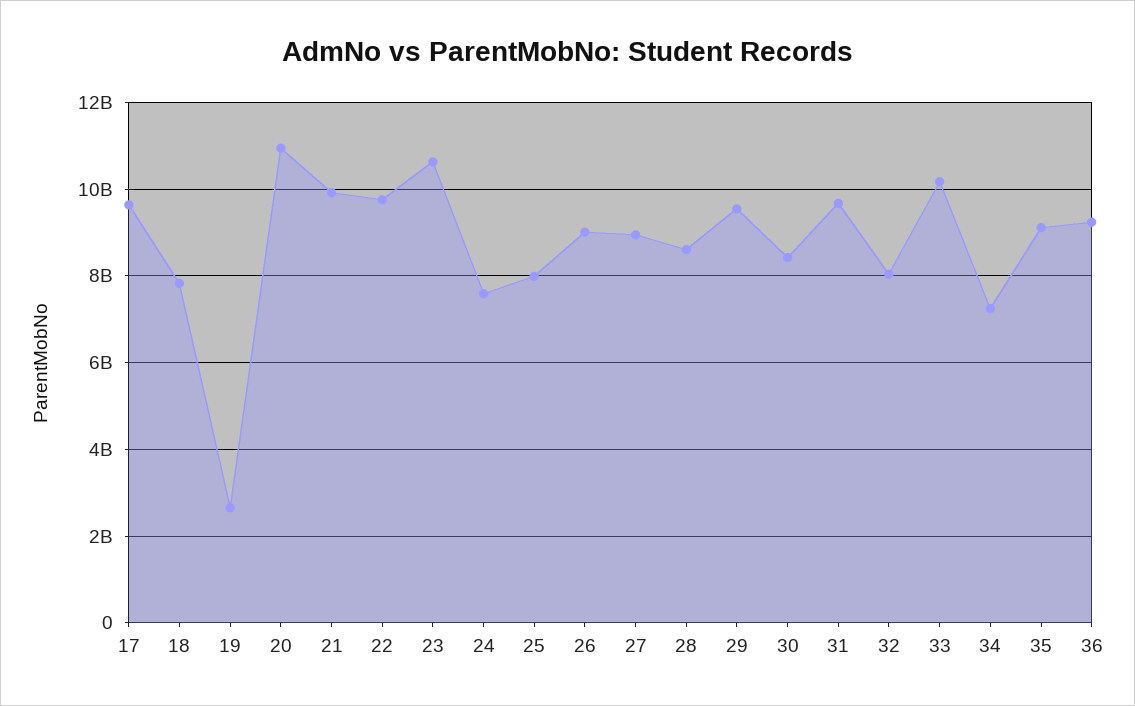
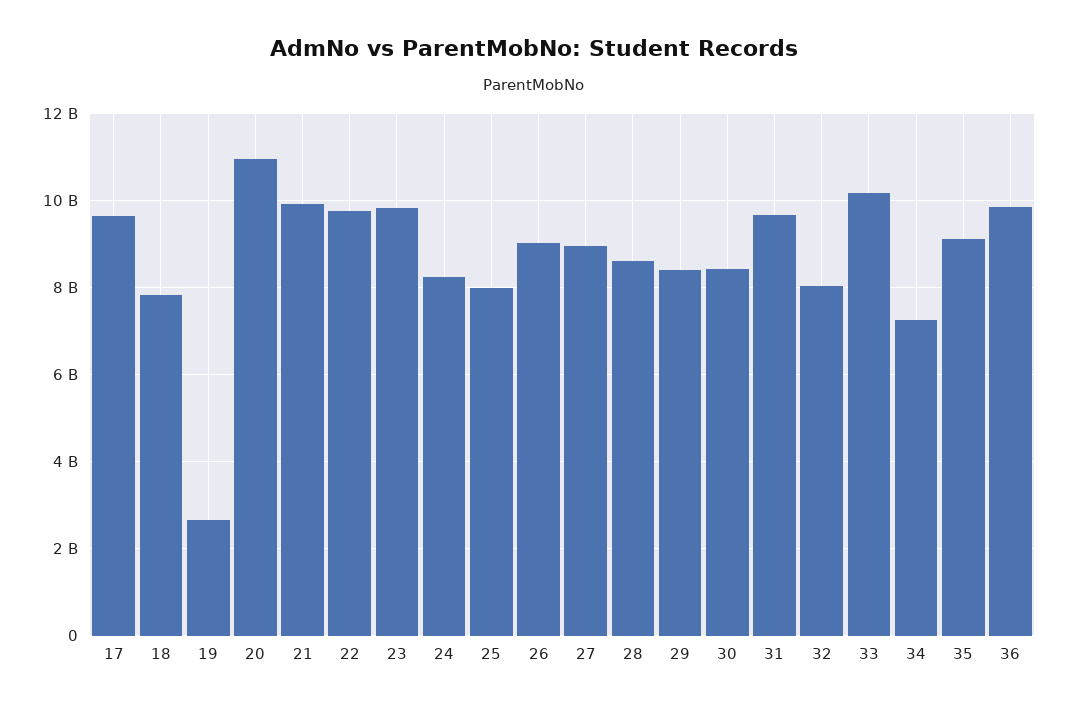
  {
    "17": 9600000000,
    "18": 7800000000,
    "19": 2600000000,
    "20": 11000000000,
    "21": 10000000000,
    "22": 9800000000,
-   "23": 10600000000,
+   "23": 9800000000,
-   "24": 7600000000,
+   "24": 8200000000,
    "25": 8000000000,
    "26": 9000000000,
    "27": 9000000000,
    "28": 8600000000,
-   "29": 9600000000,
+   "29": 8400000000,
    "30": 8400000000,
    "31": 9600000000,
    "32": 8000000000,
    "33": 10200000000,
    "34": 7200000000,
    "35": 9200000000,
-   "36": 9200000000
+   "36": 9800000000
  }

